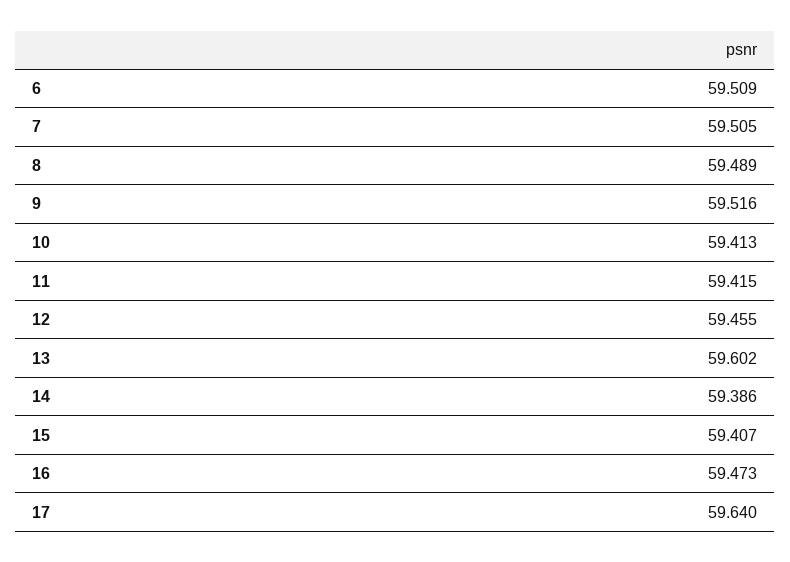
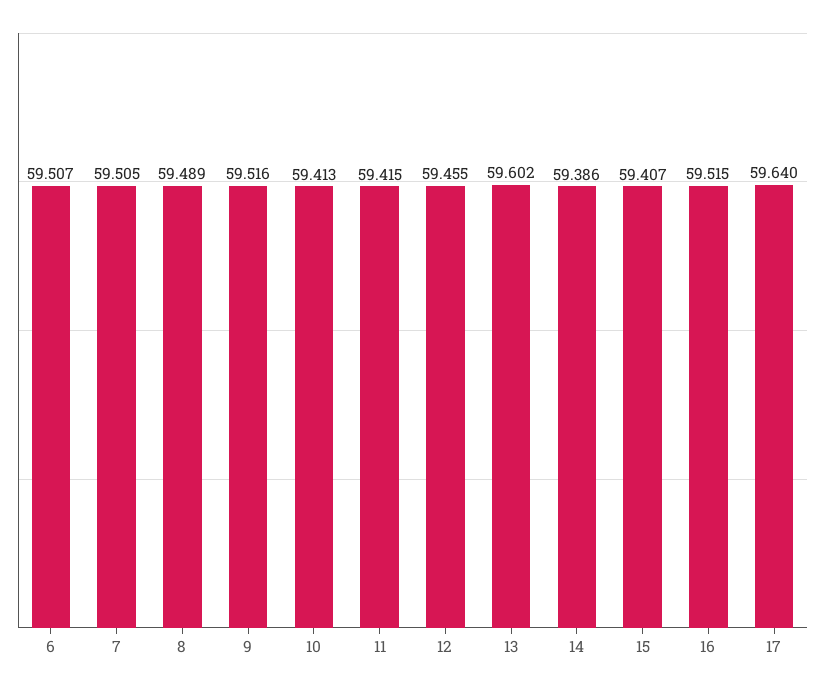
  {
-   "6": 59.509,
+   "6": 59.507,
    "7": 59.505,
    "8": 59.489,
    "9": 59.516,
    "10": 59.413,
    "11": 59.415,
    "12": 59.455,
    "13": 59.602,
    "14": 59.386,
    "15": 59.407,
-   "16": 59.473,
+   "16": 59.515,
    "17": 59.64
  }

